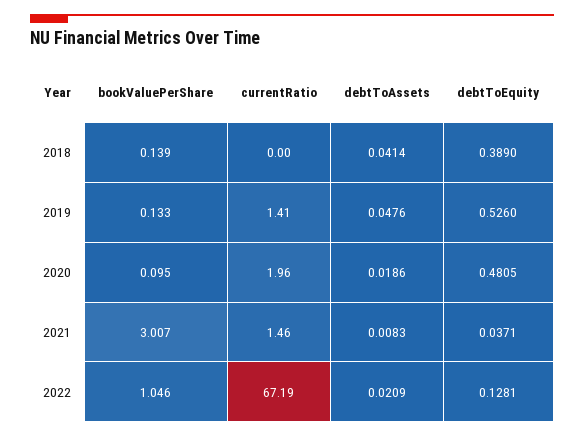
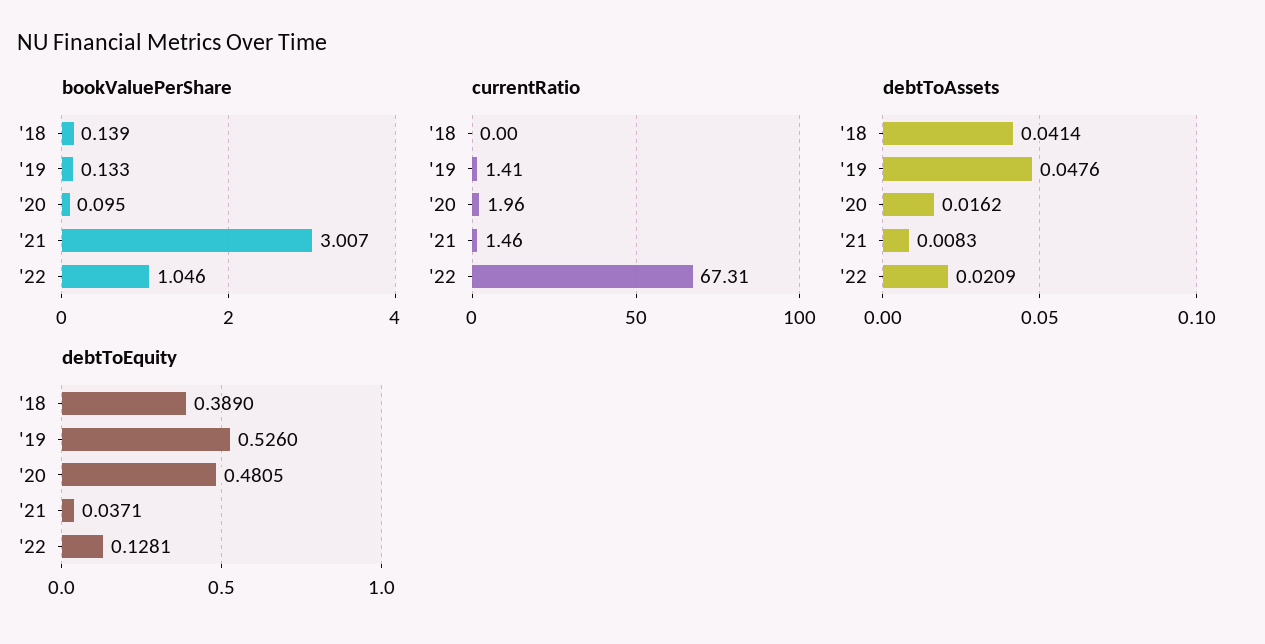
  {
    "bookValuePerShare": {
      "2018": 0.139,
      "2019": 0.133,
      "2020": 0.095,
      "2021": 3.007,
      "2022": 1.046
    },
    "currentRatio": {
      "2018": 0,
      "2019": 1.41,
      "2020": 1.96,
      "2021": 1.46,
-     "2022": 67.19
+     "2022": 67.31
    },
    "debtToAssets": {
      "2018": 0.0414,
      "2019": 0.0476,
-     "2020": 0.0186,
+     "2020": 0.0162,
      "2021": 0.0083,
      "2022": 0.0209
    },
    "debtToEquity": {
      "2018": 0.389,
      "2019": 0.526,
      "2020": 0.4805,
      "2021": 0.0371,
      "2022": 0.1281
    }
  }

